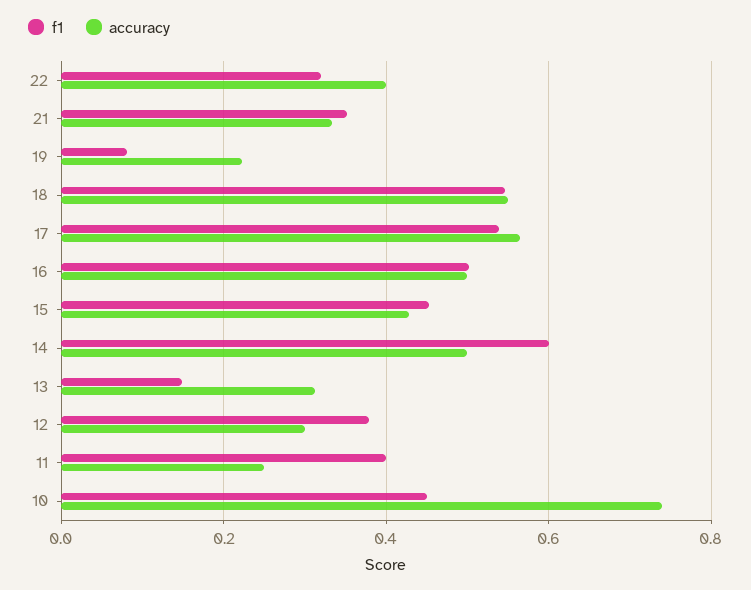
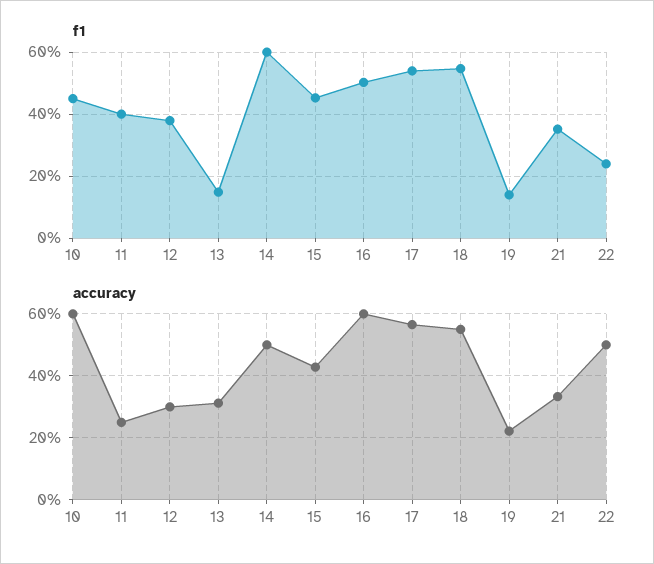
  {
    "f1": {
-     "22": 0.32,
+     "22": 0.24,
      "21": 0.36,
-     "19": 0.08,
+     "19": 0.14,
      "18": 0.54,
      "17": 0.54,
      "16": 0.5,
      "15": 0.46,
      "14": 0.6,
      "13": 0.14,
      "12": 0.38,
      "11": 0.4,
      "10": 0.46
    },
    "accuracy": {
-     "22": 0.4,
+     "22": 0.5,
      "21": 0.34,
      "19": 0.22,
      "18": 0.56,
      "17": 0.56,
-     "16": 0.5,
+     "16": 0.6,
      "15": 0.42,
      "14": 0.5,
      "13": 0.32,
      "12": 0.3,
      "11": 0.26,
-     "10": 0.74
+     "10": 0.6
    }
  }

